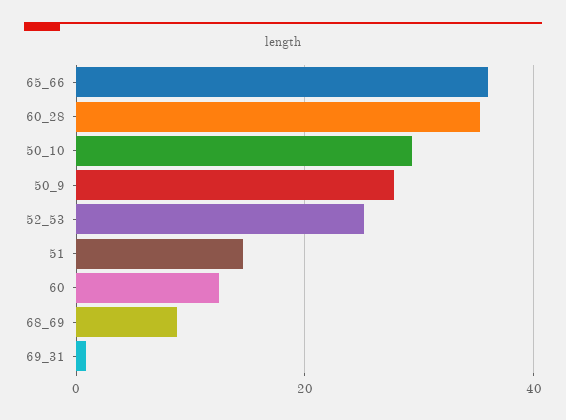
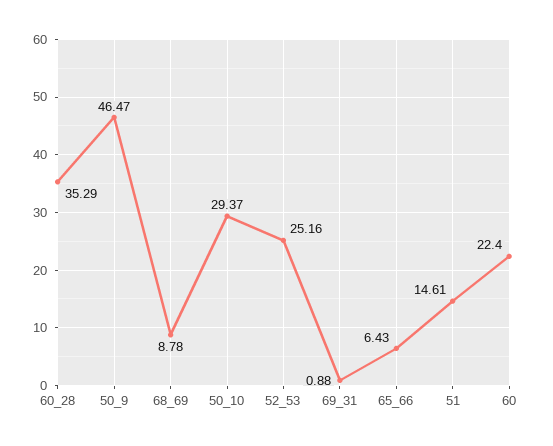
  {
-   "65_66": 36,
+   "65_66": 6.43,
    "60_28": 35.29,
    "50_10": 29.37,
-   "50_9": 28,
+   "50_9": 46.47,
    "52_53": 25.16,
    "51": 14.61,
-   "60": 12,
+   "60": 22.4,
    "68_69": 8.78,
    "69_31": 0.88
  }

